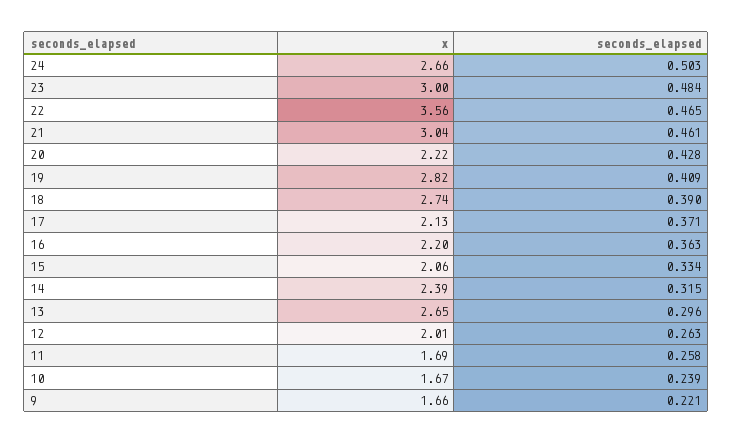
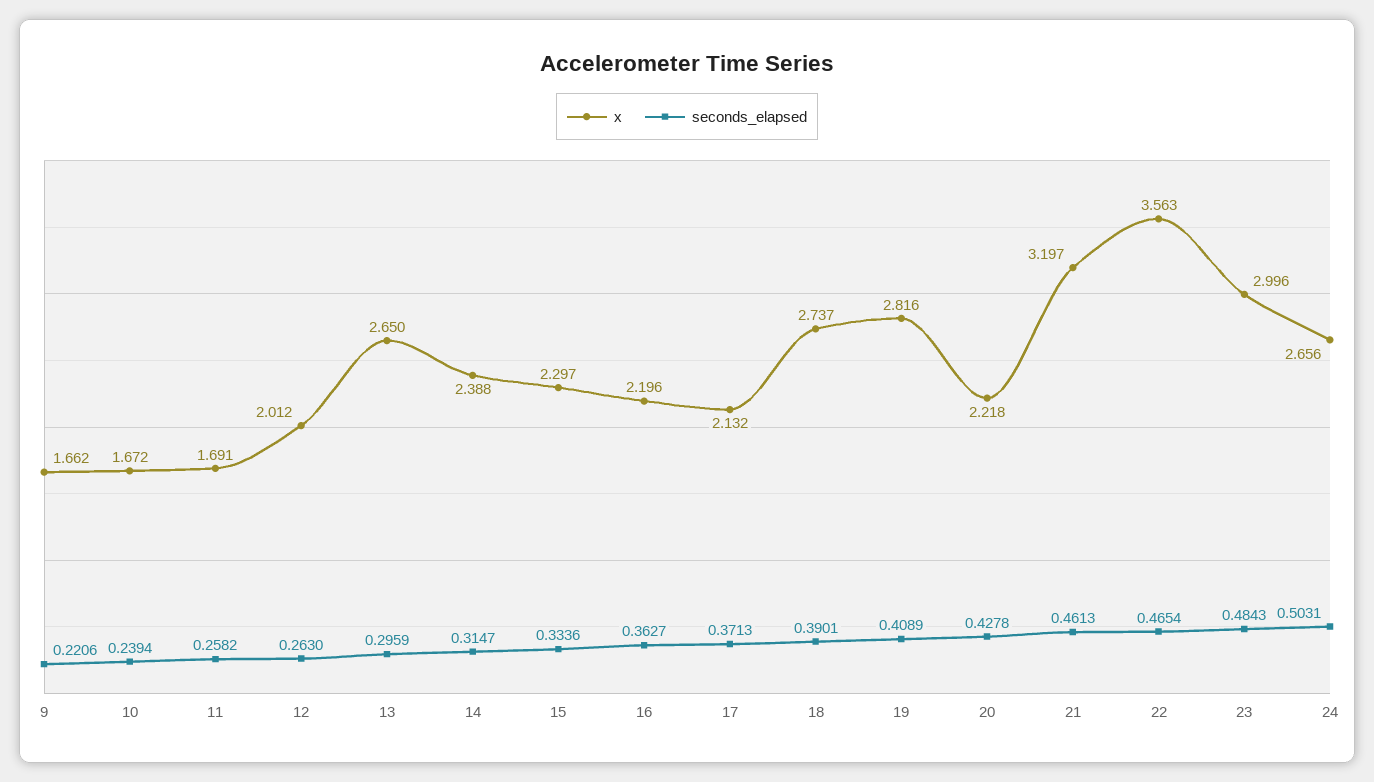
  {
    "x": {
      "24": 2.656,
      "23": 2.996,
      "22": 3.563,
-     "21": 3.04,
+     "21": 3.197,
      "20": 2.218,
      "19": 2.816,
      "18": 2.737,
      "17": 2.132,
      "16": 2.196,
-     "15": 2.06,
+     "15": 2.297,
      "14": 2.388,
      "13": 2.65,
      "12": 2.012,
      "11": 1.691,
      "10": 1.672,
      "9": 1.662
    },
    "seconds_elapsed": {
      "24": 0.5031,
      "23": 0.4843,
      "22": 0.4654,
      "21": 0.4613,
      "20": 0.4278,
      "19": 0.4089,
      "18": 0.3901,
      "17": 0.3713,
      "16": 0.3627,
      "15": 0.3336,
      "14": 0.3147,
      "13": 0.2959,
      "12": 0.263,
      "11": 0.2582,
      "10": 0.2394,
      "9": 0.2206
    }
  }

